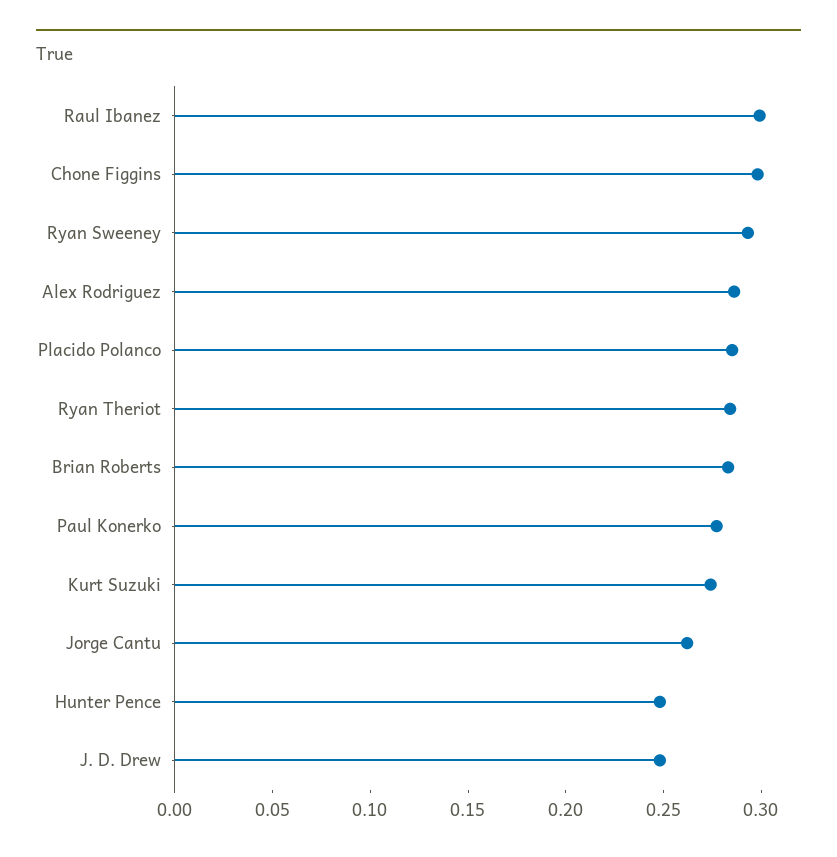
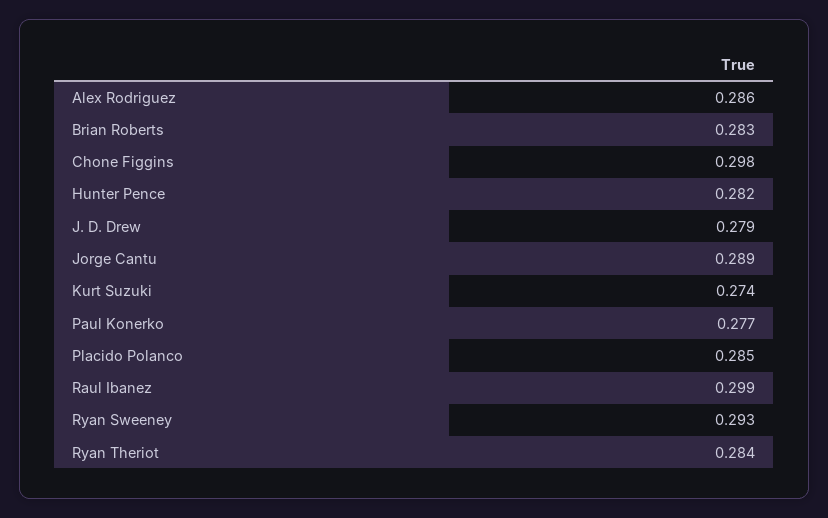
  {
    "Raul Ibanez": 0.299,
    "Chone Figgins": 0.298,
    "Ryan Sweeney": 0.293,
    "Alex Rodriguez": 0.286,
    "Placido Polanco": 0.285,
    "Ryan Theriot": 0.284,
    "Brian Roberts": 0.283,
    "Paul Konerko": 0.277,
    "Kurt Suzuki": 0.274,
-   "Jorge Cantu": 0.26,
+   "Jorge Cantu": 0.289,
-   "Hunter Pence": 0.25,
+   "Hunter Pence": 0.282,
-   "J. D. Drew": 0.25
+   "J. D. Drew": 0.279
  }

